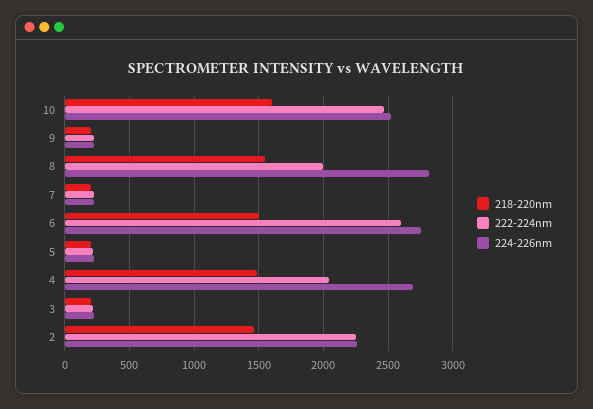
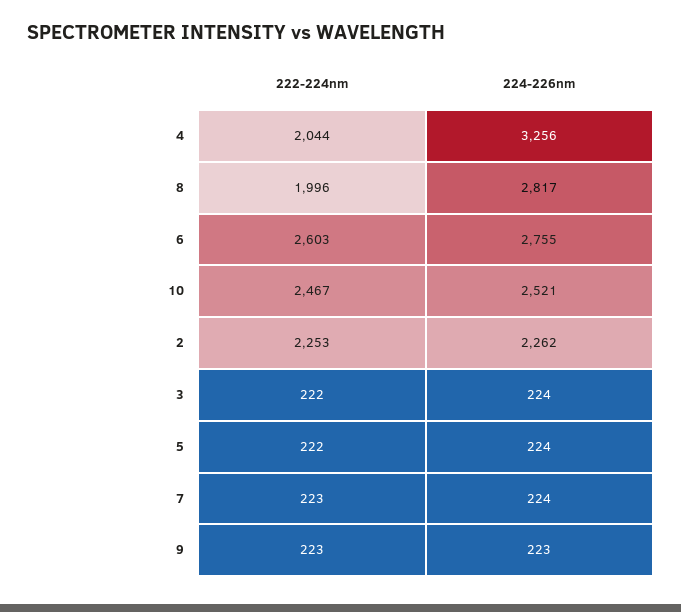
  {
-   "218-220nm": {
-     "10": 1600,
-     "9": 200,
-     "8": 1550,
-     "7": 200,
-     "6": 1500,
-     "5": 200,
-     "4": 1500,
-     "3": 200,
-     "2": 1450
-   },
    "222-224nm": {
      "10": 2467,
      "9": 223,
      "8": 1996,
      "7": 223,
      "6": 2603,
      "5": 222,
      "4": 2044,
      "3": 222,
      "2": 2253
    },
    "224-226nm": {
      "10": 2521,
      "9": 223,
      "8": 2817,
      "7": 224,
      "6": 2755,
      "5": 224,
-     "4": 2700,
+     "4": 3256,
      "3": 224,
      "2": 2262
    }
  }

